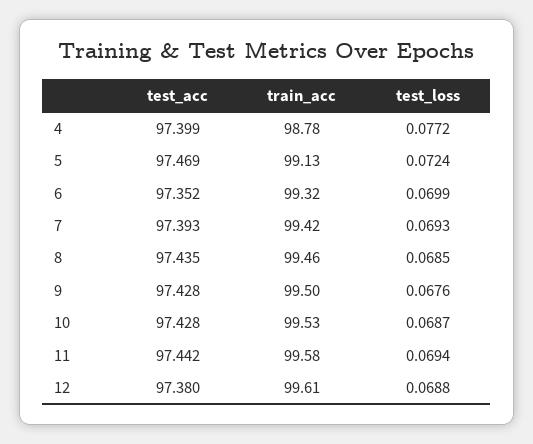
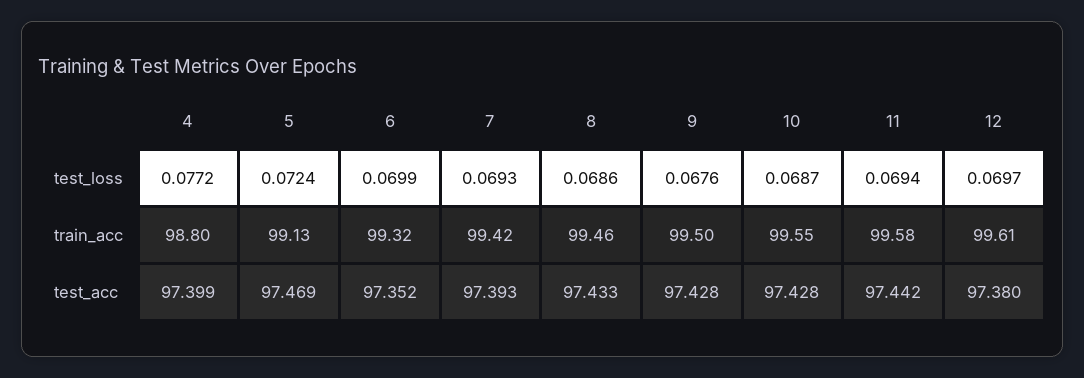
  {
    "test_acc": {
      "4": 97.399,
      "5": 97.469,
      "6": 97.352,
      "7": 97.393,
-     "8": 97.435,
+     "8": 97.433,
      "9": 97.428,
      "10": 97.428,
      "11": 97.442,
      "12": 97.38
    },
    "train_acc": {
-     "4": 98.78,
+     "4": 98.8,
      "5": 99.13,
      "6": 99.32,
      "7": 99.42,
      "8": 99.46,
      "9": 99.5,
-     "10": 99.53,
+     "10": 99.55,
      "11": 99.58,
      "12": 99.61
    },
    "test_loss": {
      "4": 0.0772,
      "5": 0.0724,
      "6": 0.0699,
      "7": 0.0693,
-     "8": 0.0685,
+     "8": 0.0686,
      "9": 0.0676,
      "10": 0.0687,
      "11": 0.0694,
-     "12": 0.0688
+     "12": 0.0697
    }
  }

